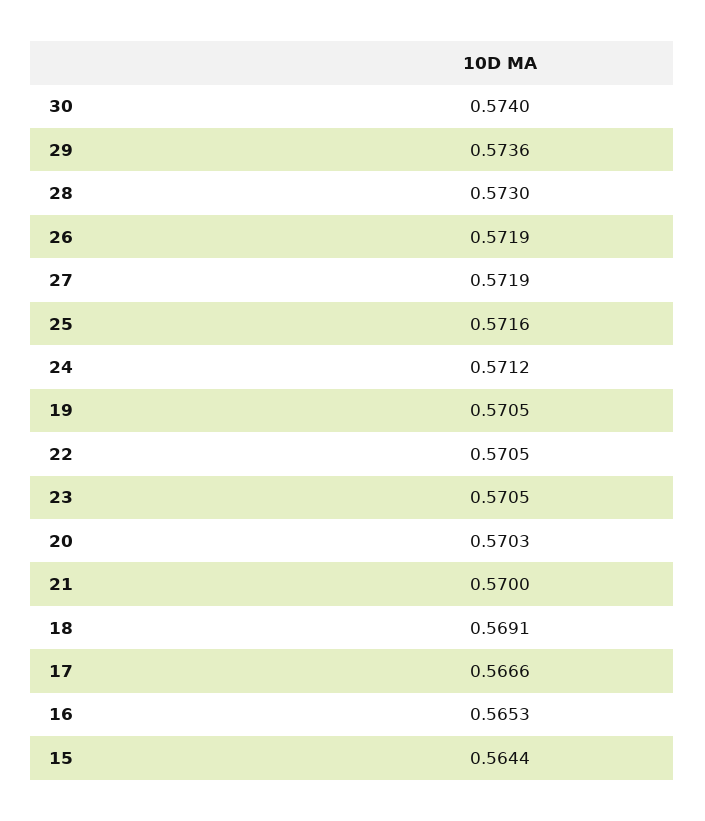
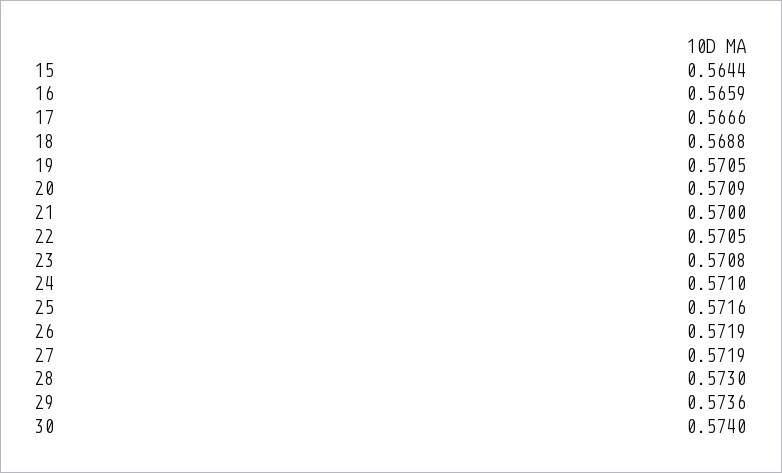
  {
    "30": 0.574,
    "29": 0.5736,
    "28": 0.573,
    "26": 0.5719,
    "27": 0.5719,
    "25": 0.5716,
-   "24": 0.5712,
+   "24": 0.571,
    "19": 0.5705,
    "22": 0.5705,
-   "23": 0.5705,
+   "23": 0.5708,
-   "20": 0.5703,
+   "20": 0.5709,
    "21": 0.57,
-   "18": 0.5691,
+   "18": 0.5688,
    "17": 0.5666,
-   "16": 0.5653,
+   "16": 0.5659,
    "15": 0.5644
  }

